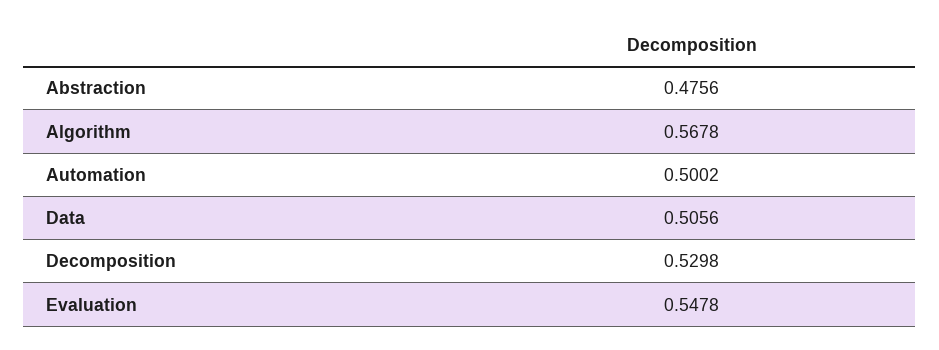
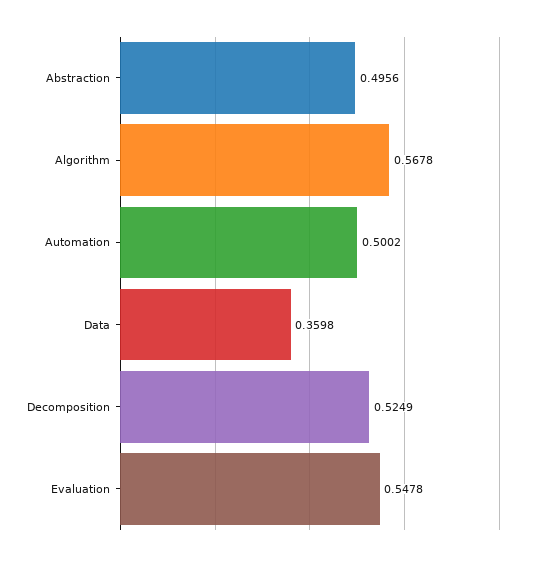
  {
-   "Abstraction": 0.4756,
+   "Abstraction": 0.4956,
    "Algorithm": 0.5678,
    "Automation": 0.5002,
-   "Data": 0.5056,
+   "Data": 0.3598,
-   "Decomposition": 0.5298,
+   "Decomposition": 0.5249,
    "Evaluation": 0.5478
  }

